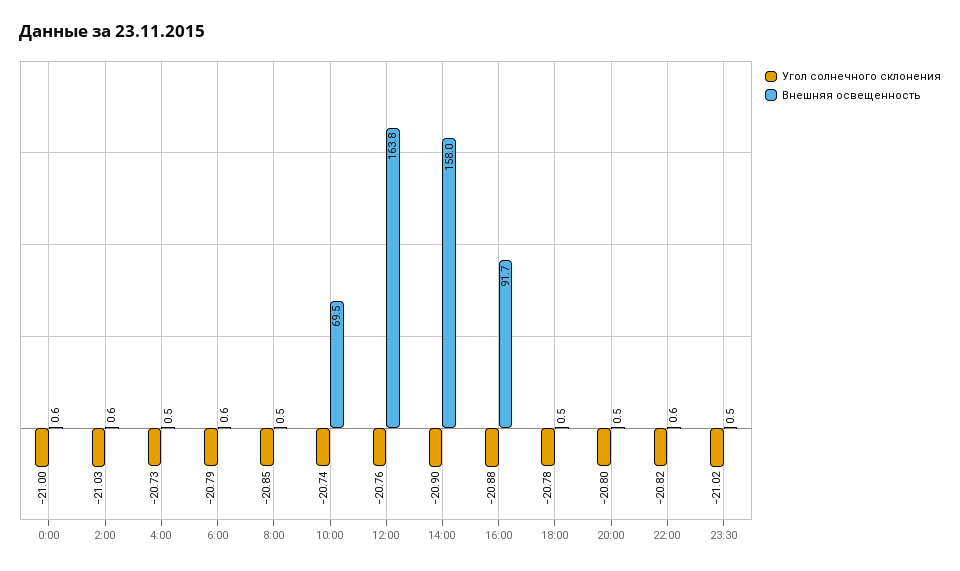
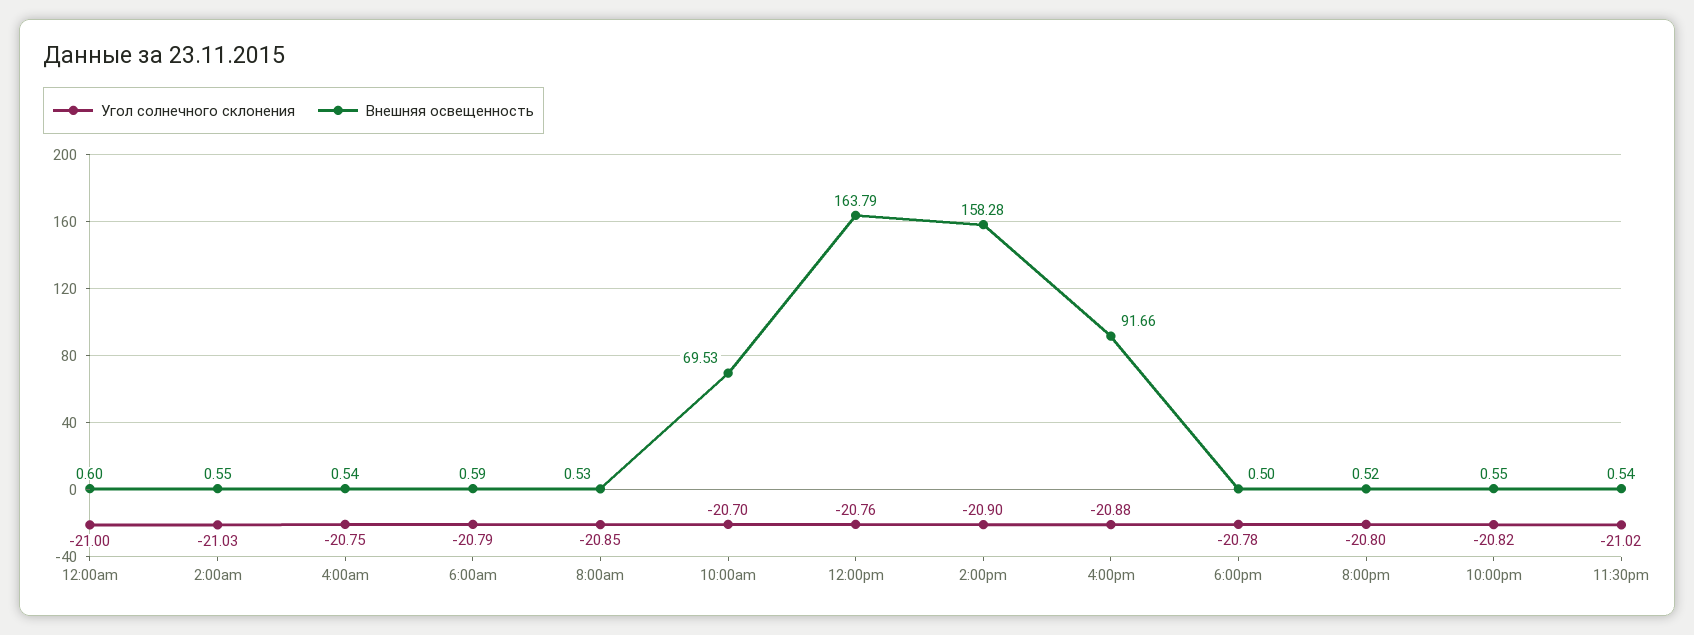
  {
    "Угол солнечного склонения": {
      "0:00": -21,
      "2:00": -21.03,
-     "4:00": -20.73,
+     "4:00": -20.75,
      "6:00": -20.79,
      "8:00": -20.85,
-     "10:00": -20.74,
+     "10:00": -20.7,
      "12:00": -20.76,
      "14:00": -20.9,
      "16:00": -20.88,
      "18:00": -20.78,
      "20:00": -20.8,
      "22:00": -20.82,
      "23:30": -21.02
    },
    "Внешняя освещенность": {
      "0:00": 0.6,
      "2:00": 0.55,
      "4:00": 0.54,
      "6:00": 0.59,
      "8:00": 0.53,
      "10:00": 69.53,
      "12:00": 163.79,
-     "14:00": 158,
+     "14:00": 158.28,
      "16:00": 91.66,
      "18:00": 0.5,
      "20:00": 0.52,
      "22:00": 0.55,
      "23:30": 0.54
    }
  }

